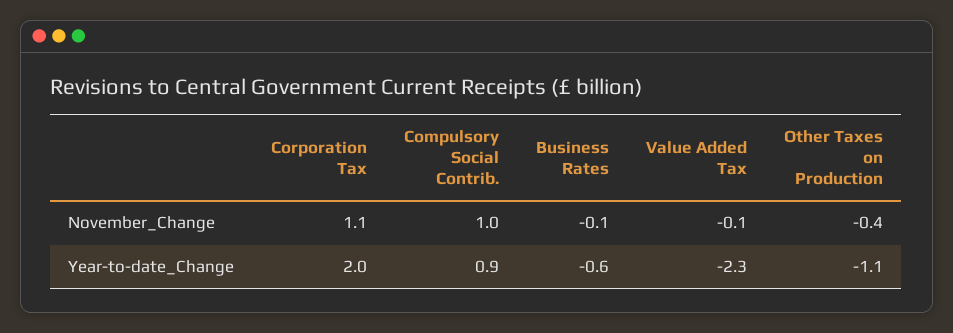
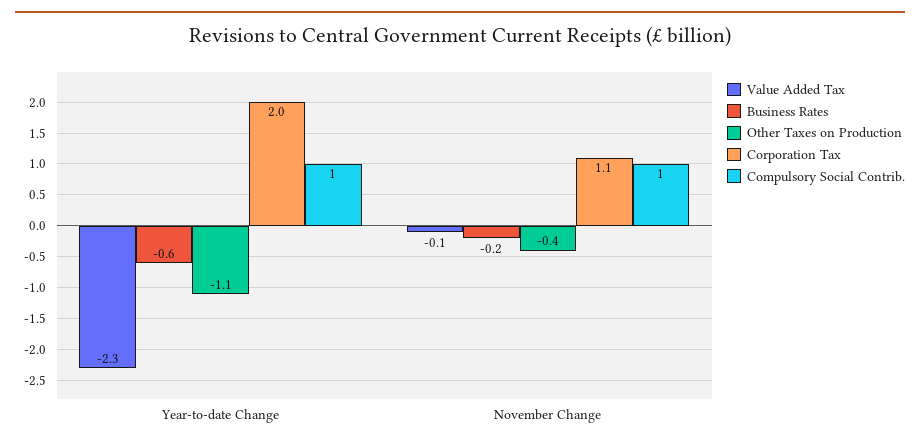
  {
    "Corporation Tax": {
      "November_Change": 1.1,
      "Year-to-date_Change": 2
    },
    "Compulsory Social Contrib.": {
      "November_Change": 1,
-     "Year-to-date_Change": 0.9
+     "Year-to-date_Change": 1
    },
    "Business Rates": {
-     "November_Change": -0.1,
+     "November_Change": -0.2,
      "Year-to-date_Change": -0.6
    },
    "Value Added Tax": {
      "November_Change": -0.1,
      "Year-to-date_Change": -2.3
    },
    "Other Taxes on Production": {
      "November_Change": -0.4,
      "Year-to-date_Change": -1.1
    }
  }

